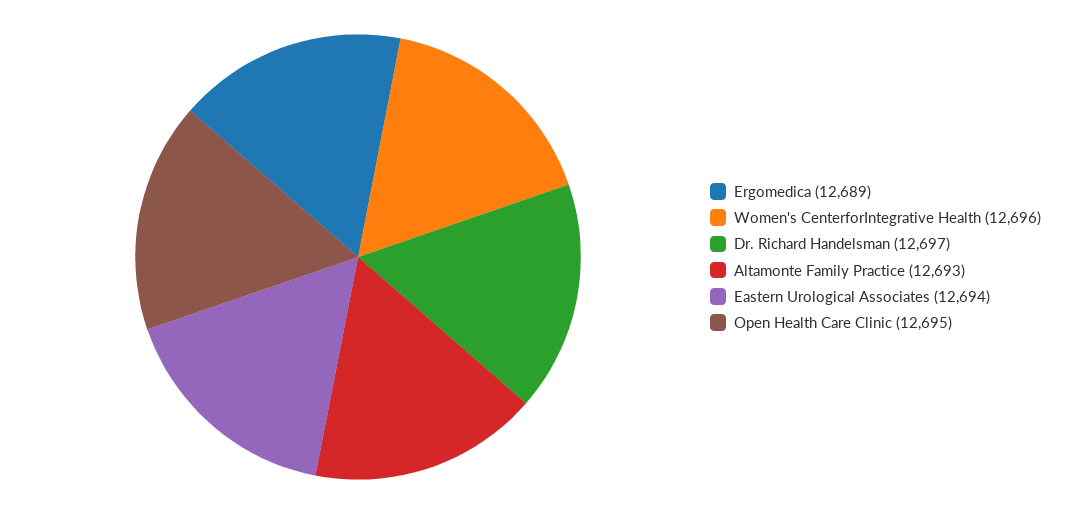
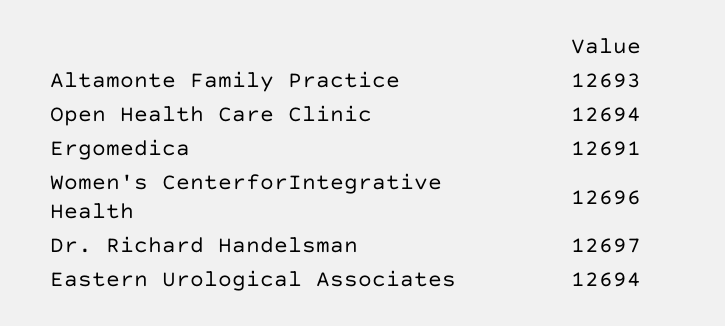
  {
-   "Ergomedica": 12689,
+   "Ergomedica": 12691,
    "Women's CenterforIntegrative Health": 12696,
    "Dr. Richard Handelsman": 12697,
    "Altamonte Family Practice": 12693,
    "Eastern Urological Associates": 12694,
-   "Open Health Care Clinic": 12695
+   "Open Health Care Clinic": 12694
  }

